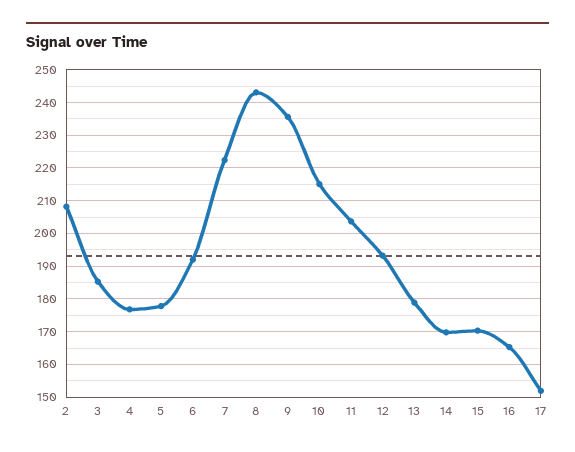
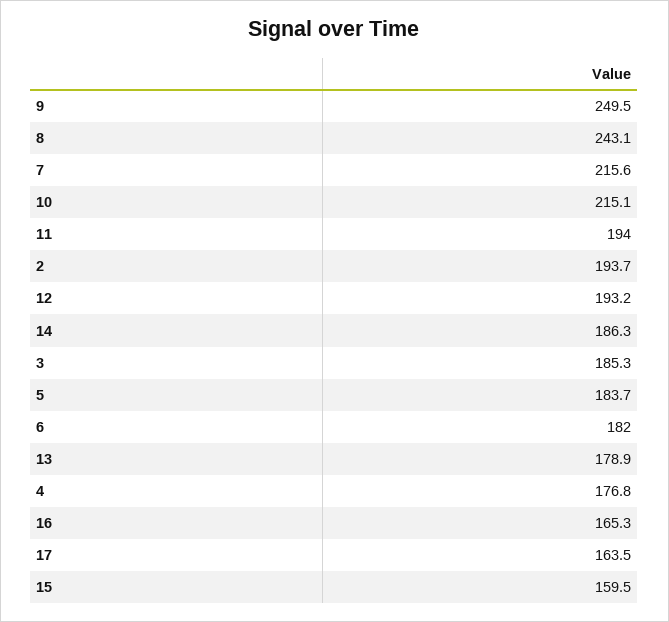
  {
-   "2": 208,
+   "2": 193.7,
    "3": 185.3,
    "4": 176.8,
-   "5": 178,
+   "5": 183.7,
-   "6": 192,
+   "6": 182,
-   "7": 222,
+   "7": 215.6,
    "8": 243.1,
-   "9": 236,
+   "9": 249.5,
    "10": 215.1,
-   "11": 204,
+   "11": 194,
    "12": 193.2,
    "13": 178.9,
-   "14": 170,
+   "14": 186.3,
-   "15": 170,
+   "15": 159.5,
    "16": 165.3,
-   "17": 152
+   "17": 163.5
  }

